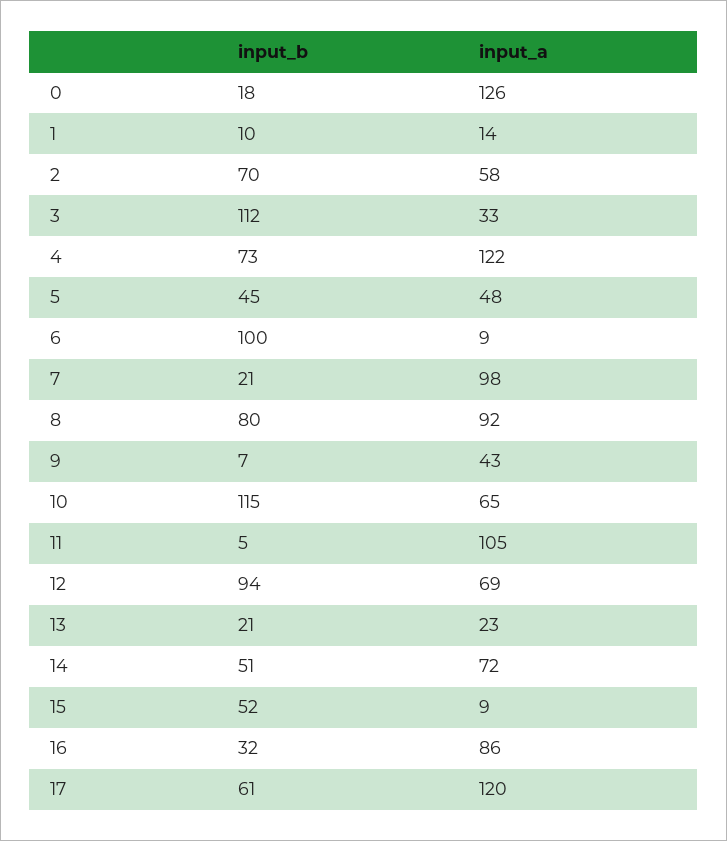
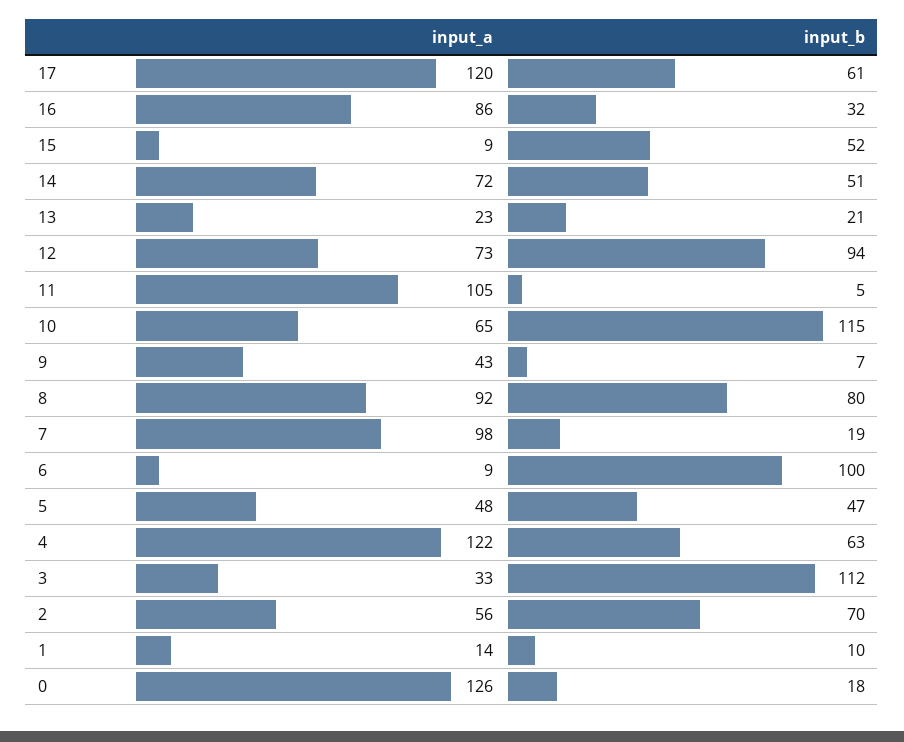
  {
    "input_b": {
      "0": 18,
      "1": 10,
      "2": 70,
      "3": 112,
-     "4": 73,
+     "4": 63,
-     "5": 45,
+     "5": 47,
      "6": 100,
-     "7": 21,
+     "7": 19,
      "8": 80,
      "9": 7,
      "10": 115,
      "11": 5,
      "12": 94,
      "13": 21,
      "14": 51,
      "15": 52,
      "16": 32,
      "17": 61
    },
    "input_a": {
      "0": 126,
      "1": 14,
-     "2": 58,
+     "2": 56,
      "3": 33,
      "4": 122,
      "5": 48,
      "6": 9,
      "7": 98,
      "8": 92,
      "9": 43,
      "10": 65,
      "11": 105,
-     "12": 69,
+     "12": 73,
      "13": 23,
      "14": 72,
      "15": 9,
      "16": 86,
      "17": 120
    }
  }

